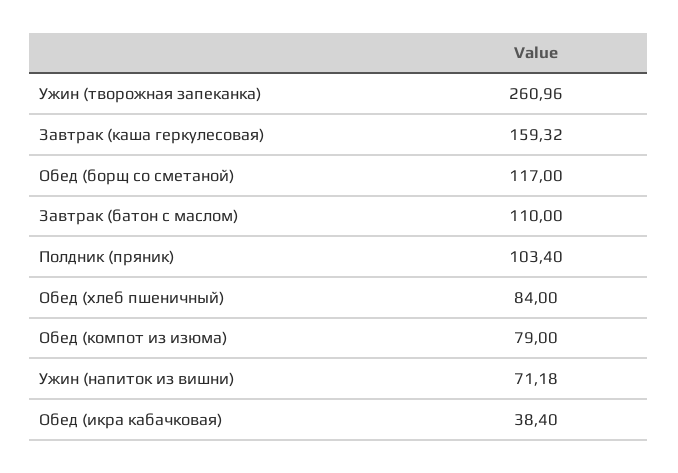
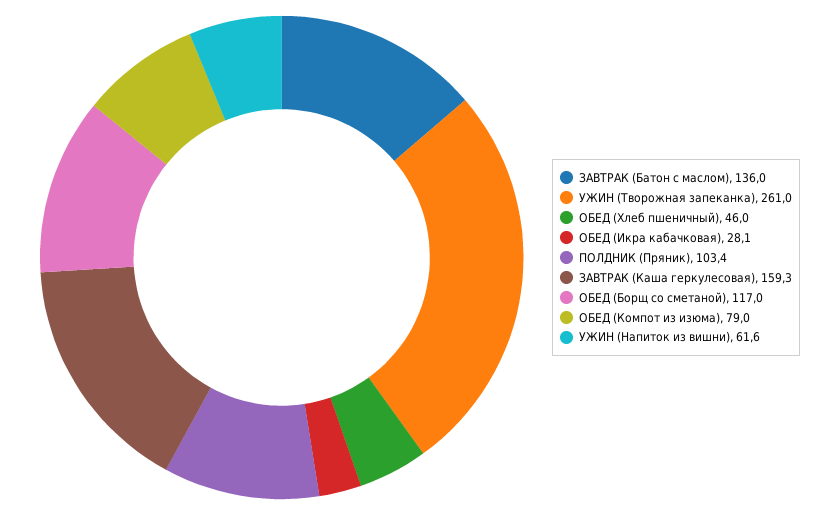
  {
    "Ужин (творожная запеканка)": 260.96,
    "Завтрак (каша геркулесовая)": 159.32,
    "Обед (борщ со сметаной)": 117,
-   "Завтрак (батон с маслом)": 110,
+   "Завтрак (батон с маслом)": 136,
    "Полдник (пряник)": 103.4,
-   "Обед (хлеб пшеничный)": 84,
+   "Обед (хлеб пшеничный)": 46,
    "Обед (компот из изюма)": 79,
-   "Ужин (напиток из вишни)": 71.18,
+   "Ужин (напиток из вишни)": 61.6,
-   "Обед (икра кабачковая)": 38.4
+   "Обед (икра кабачковая)": 28.1
  }

